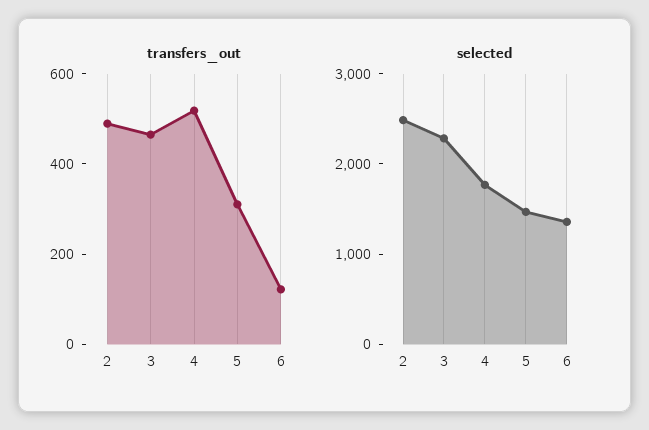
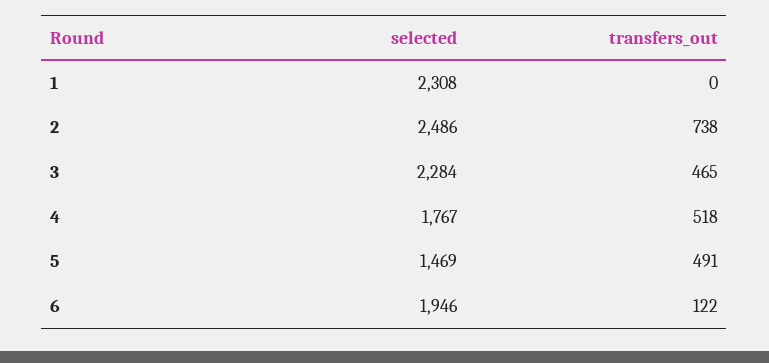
  {
    "transfers_out": {
-     "2": 500,
+     "2": 738,
      "3": 465,
      "4": 518,
-     "5": 300,
+     "5": 491,
-     "6": 122
+     "6": 122,
+     "1": 0
    },
    "selected": {
      "2": 2486,
      "3": 2284,
      "4": 1767,
      "5": 1469,
-     "6": 1400
+     "6": 1946,
+     "1": 2308
    }
  }

